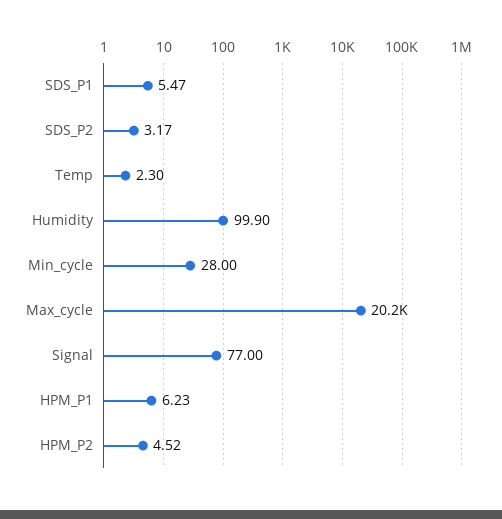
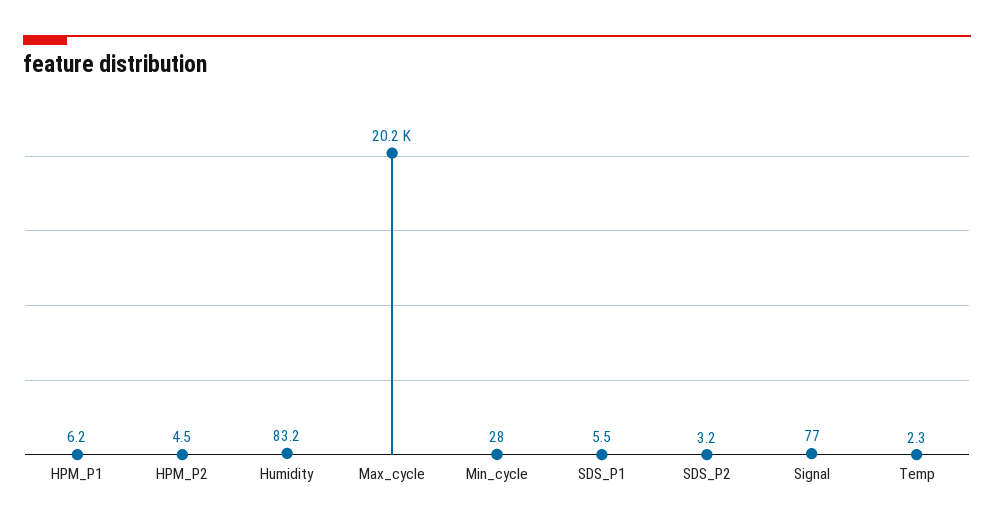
  {
    "SDS_P1": 5.47,
    "SDS_P2": 3.17,
    "Temp": 2.3,
-   "Humidity": 99.9,
+   "Humidity": 83.2,
    "Min_cycle": 28,
    "Max_cycle": 20200,
    "Signal": 77,
    "HPM_P1": 6.23,
    "HPM_P2": 4.52
  }

